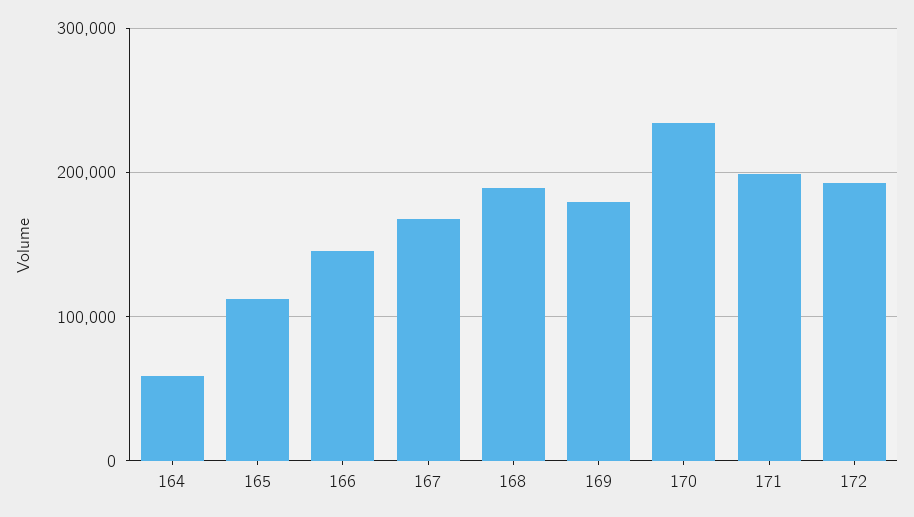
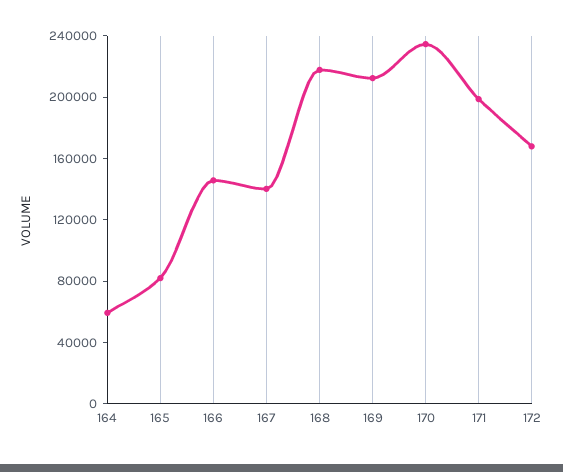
  {
    "164": 60000,
-   "165": 110000,
+   "165": 80000,
    "166": 150000,
-   "167": 170000,
+   "167": 140000,
-   "168": 190000,
+   "168": 220000,
-   "169": 180000,
+   "169": 210000,
    "170": 230000,
    "171": 200000,
-   "172": 190000
+   "172": 170000
  }

